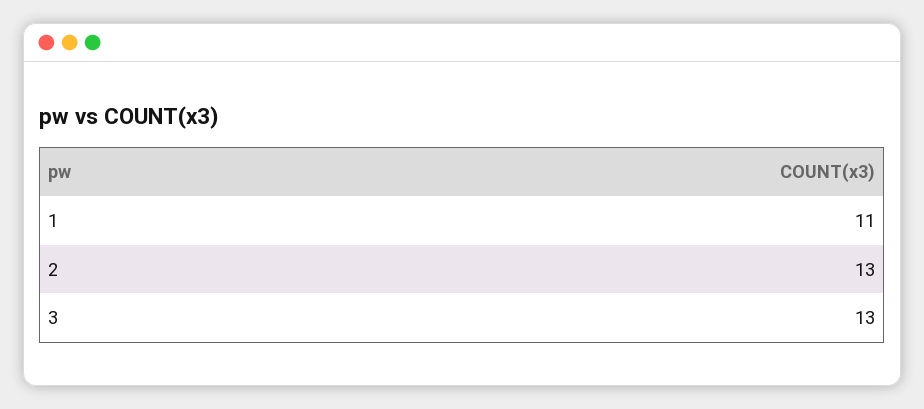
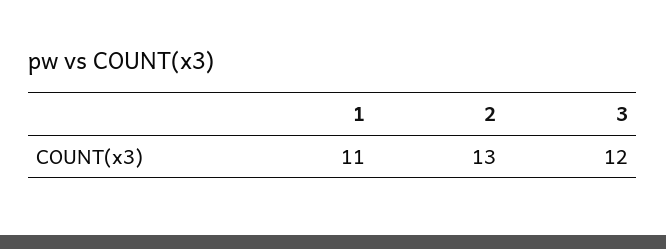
  {
    "1": 11,
    "2": 13,
-   "3": 13
+   "3": 12
  }

